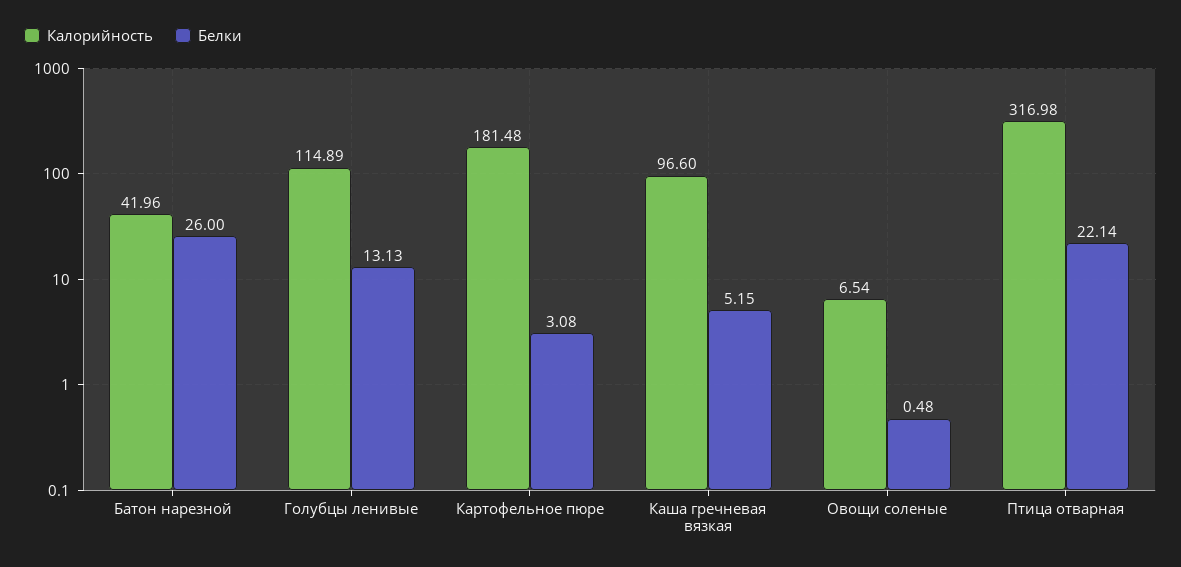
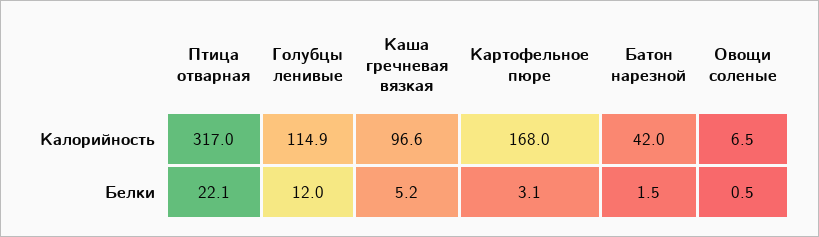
  {
    "Калорийность": {
      "Батон нарезной": 41.96,
      "Голубцы ленивые": 114.89,
-     "Картофельное пюре": 181.48,
+     "Картофельное пюре": 168,
      "Каша гречневая вязкая": 96.6,
      "Овощи соленые": 6.54,
      "Птица отварная": 316.98
    },
    "Белки": {
-     "Батон нарезной": 26,
+     "Батон нарезной": 1.5,
-     "Голубцы ленивые": 13.13,
+     "Голубцы ленивые": 12,
      "Картофельное пюре": 3.08,
      "Каша гречневая вязкая": 5.15,
      "Овощи соленые": 0.48,
      "Птица отварная": 22.14
    }
  }

